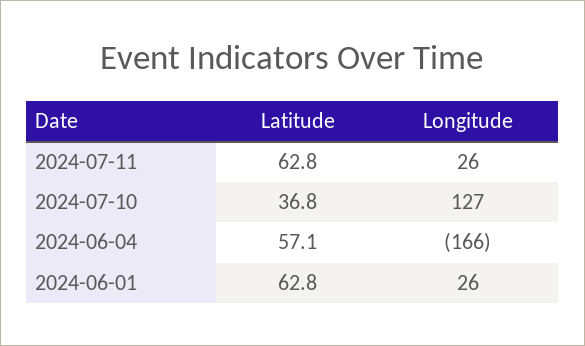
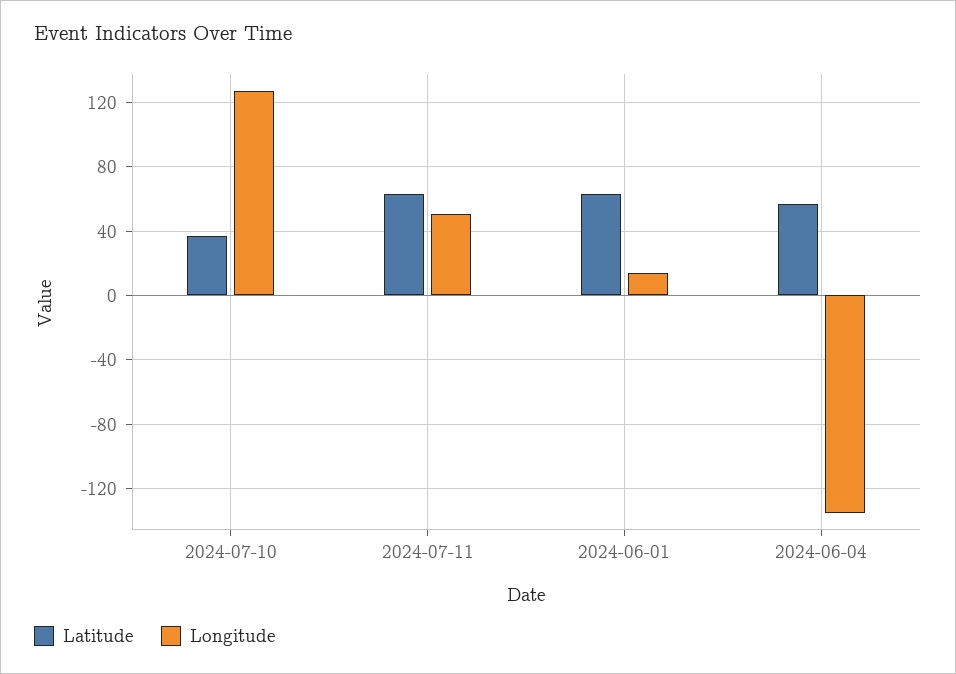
  {
    "Latitude": {
      "2024-07-11": 62.8,
      "2024-07-10": 36.8,
      "2024-06-04": 57.1,
      "2024-06-01": 62.8
    },
    "Longitude": {
-     "2024-07-11": 26,
+     "2024-07-11": 50,
      "2024-07-10": 127,
-     "2024-06-04": -166,
+     "2024-06-04": -135,
-     "2024-06-01": 26
+     "2024-06-01": 15
    }
  }

